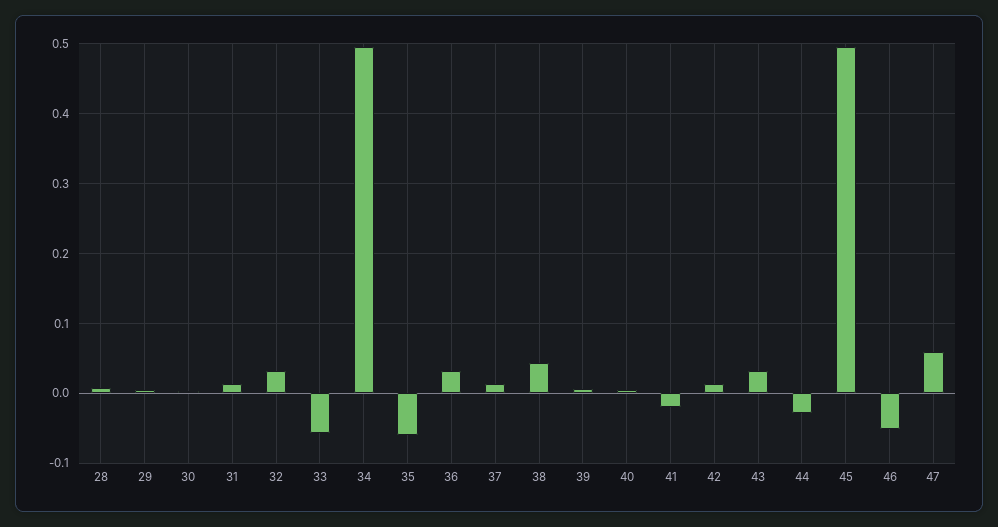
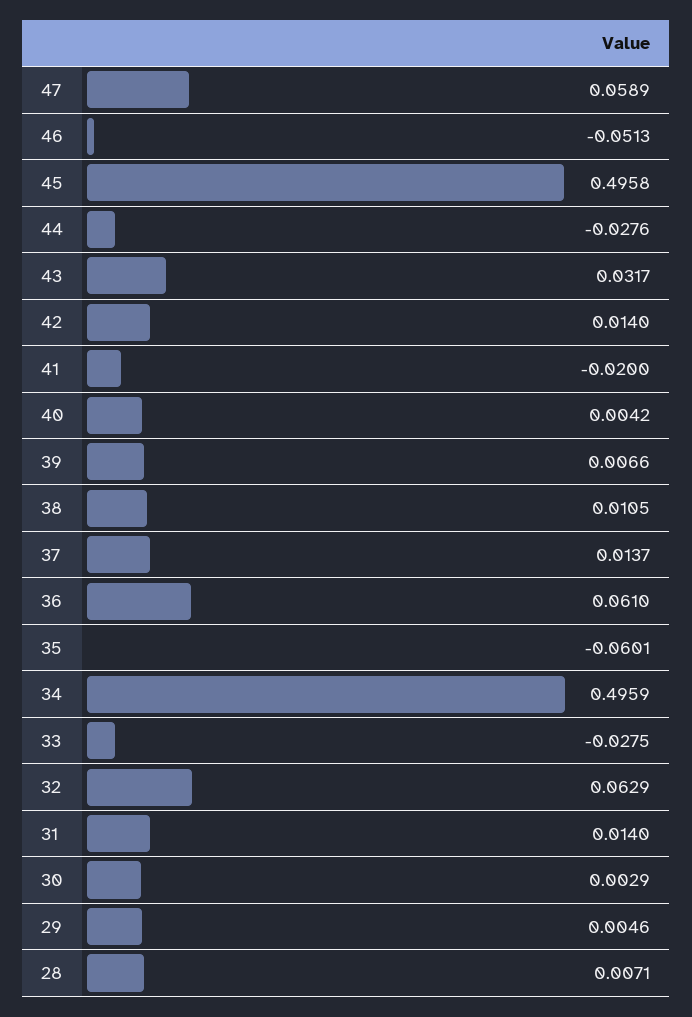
  {
    "28": 0.0071,
    "29": 0.0046,
    "30": 0.0029,
    "31": 0.014,
-   "32": 0.03,
+   "32": 0.0629,
-   "33": -0.06,
+   "33": -0.0275,
    "34": 0.4959,
    "35": -0.0601,
-   "36": 0.03,
+   "36": 0.061,
    "37": 0.0137,
-   "38": 0.04,
+   "38": 0.0105,
    "39": 0.0066,
    "40": 0.0042,
    "41": -0.02,
    "42": 0.014,
    "43": 0.0317,
    "44": -0.0276,
    "45": 0.4958,
    "46": -0.0513,
    "47": 0.0589
  }

